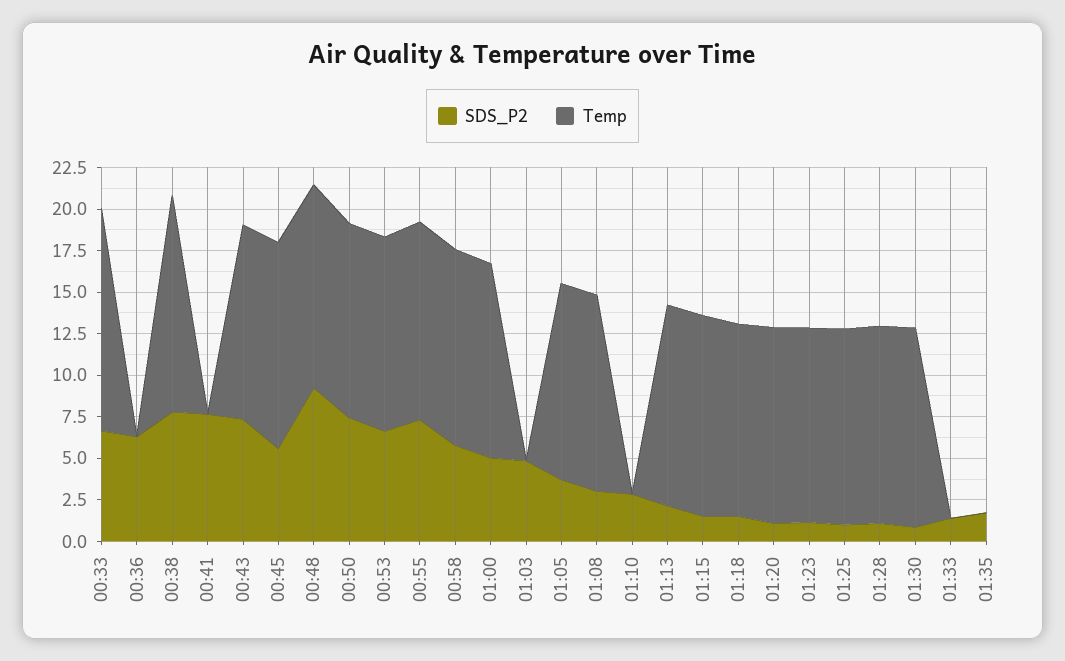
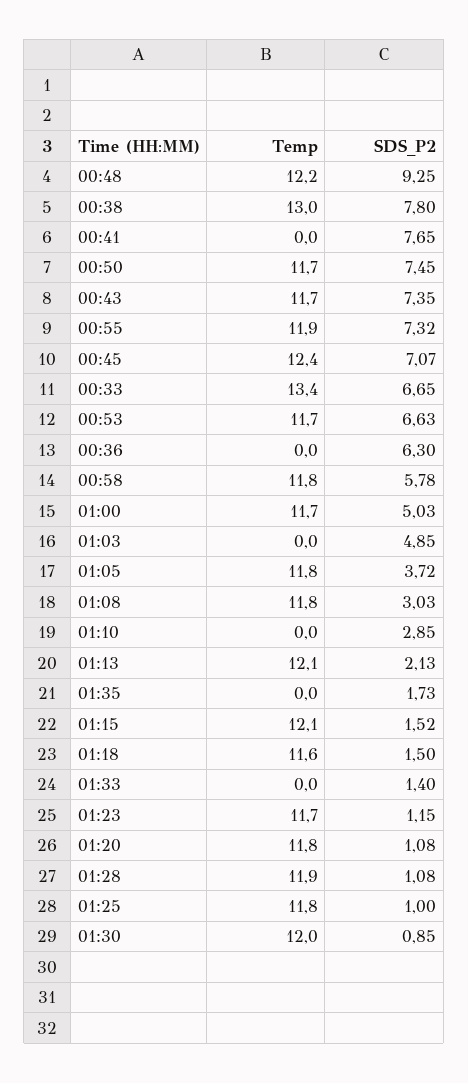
  {
    "SDS_P2": {
      "00:33": 6.65,
      "00:36": 6.3,
      "00:38": 7.8,
      "00:41": 7.65,
      "00:43": 7.35,
-     "00:45": 5.5,
+     "00:45": 7.07,
      "00:48": 9.25,
      "00:50": 7.45,
      "00:53": 6.63,
      "00:55": 7.32,
      "00:58": 5.78,
      "01:00": 5.03,
      "01:03": 4.85,
      "01:05": 3.72,
      "01:08": 3.03,
      "01:10": 2.85,
      "01:13": 2.13,
      "01:15": 1.52,
      "01:18": 1.5,
      "01:20": 1.08,
      "01:23": 1.15,
      "01:25": 1,
      "01:28": 1.08,
      "01:30": 0.85,
      "01:33": 1.4,
      "01:35": 1.73
    },
    "Temp": {
      "00:33": 13.4,
      "00:36": 0,
      "00:38": 13,
      "00:41": 0,
      "00:43": 11.7,
      "00:45": 12.4,
      "00:48": 12.2,
      "00:50": 11.7,
      "00:53": 11.7,
      "00:55": 11.9,
      "00:58": 11.8,
      "01:00": 11.7,
      "01:03": 0,
      "01:05": 11.8,
      "01:08": 11.8,
      "01:10": 0,
      "01:13": 12.1,
      "01:15": 12.1,
      "01:18": 11.6,
      "01:20": 11.8,
      "01:23": 11.7,
      "01:25": 11.8,
      "01:28": 11.9,
      "01:30": 12,
      "01:33": 0,
      "01:35": 0
    }
  }

